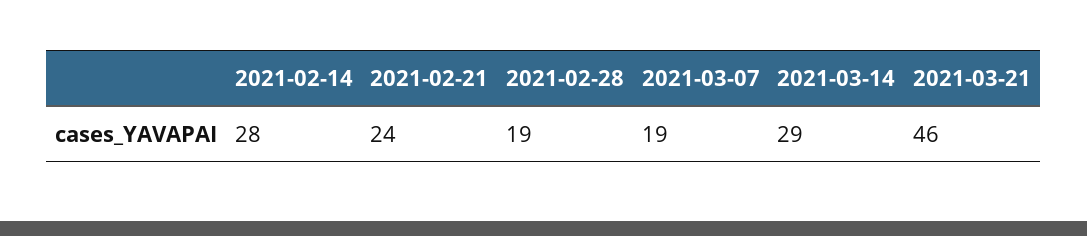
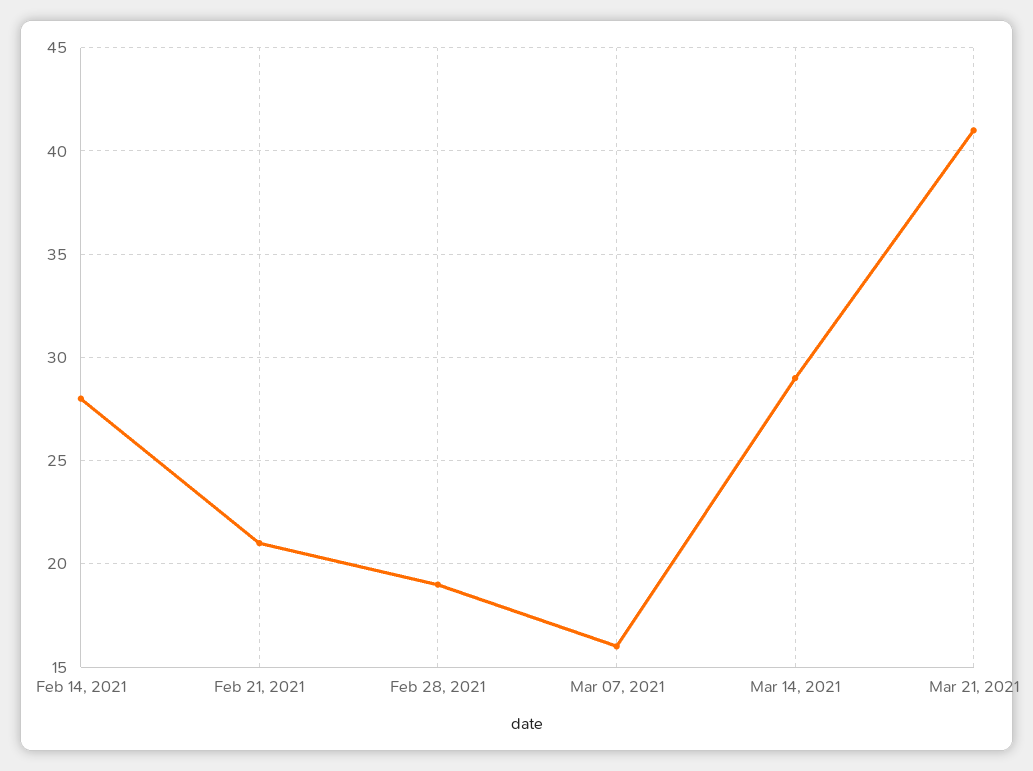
  {
    "2021-02-14": 28,
-   "2021-02-21": 24,
+   "2021-02-21": 21,
    "2021-02-28": 19,
-   "2021-03-07": 19,
+   "2021-03-07": 16,
    "2021-03-14": 29,
-   "2021-03-21": 46
+   "2021-03-21": 41
  }

